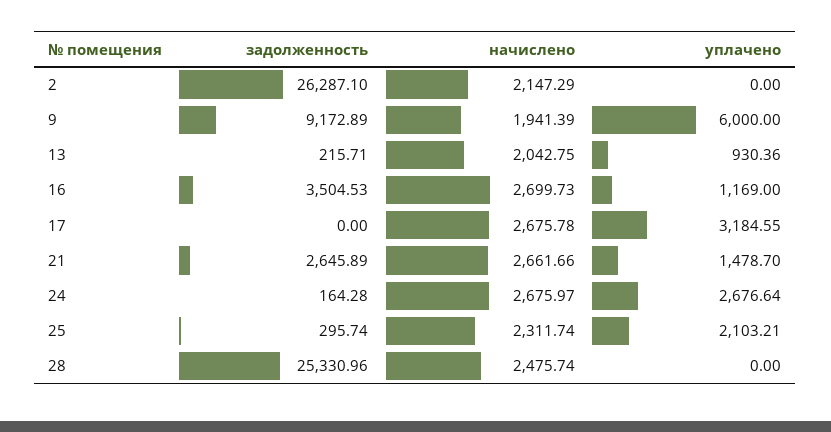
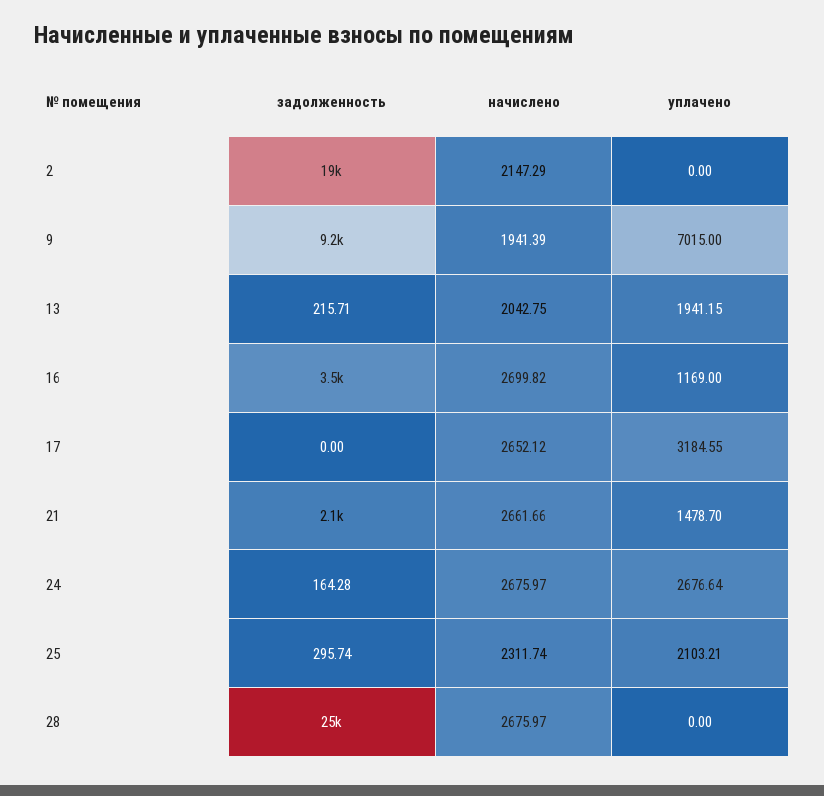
  {
    "задолженность": {
-     "2": 26287.1,
+     "2": 19000,
      "9": 9172.89,
      "13": 215.71,
      "16": 3504.53,
      "17": 0,
-     "21": 2645.89,
+     "21": 2100,
      "24": 164.28,
      "25": 295.74,
      "28": 25330.96
    },
    "начислено": {
      "2": 2147.29,
      "9": 1941.39,
      "13": 2042.75,
-     "16": 2699.73,
+     "16": 2699.82,
-     "17": 2675.78,
+     "17": 2652.12,
      "21": 2661.66,
      "24": 2675.97,
      "25": 2311.74,
-     "28": 2475.74
+     "28": 2675.97
    },
    "уплачено": {
      "2": 0,
-     "9": 6000,
+     "9": 7015,
-     "13": 930.36,
+     "13": 1941.15,
      "16": 1169,
      "17": 3184.55,
      "21": 1478.7,
      "24": 2676.64,
      "25": 2103.21,
      "28": 0
    }
  }

